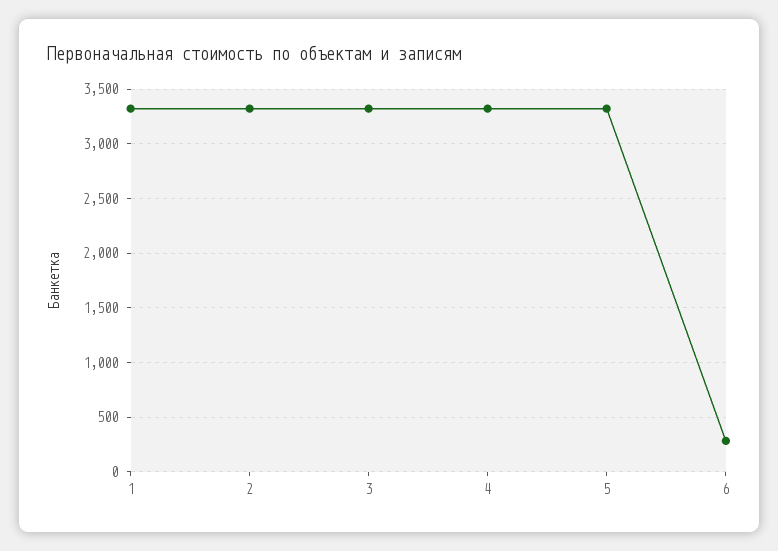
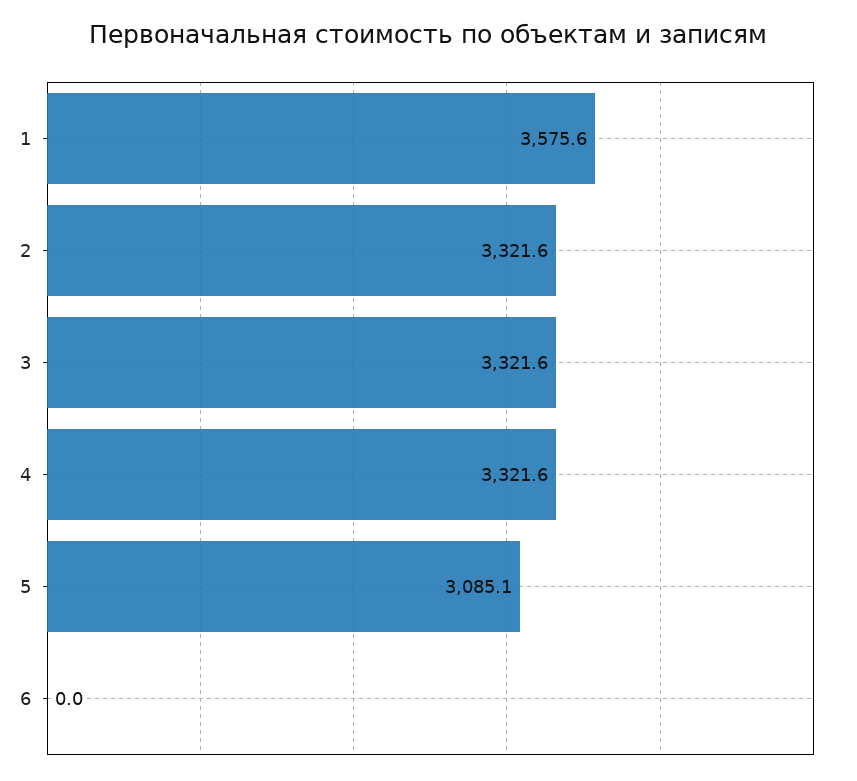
  {
-   "1": 3300,
+   "1": 3575.6,
    "2": 3321.6,
    "3": 3321.6,
    "4": 3321.6,
-   "5": 3300,
+   "5": 3085.1,
-   "6": 300
+   "6": 0
  }

